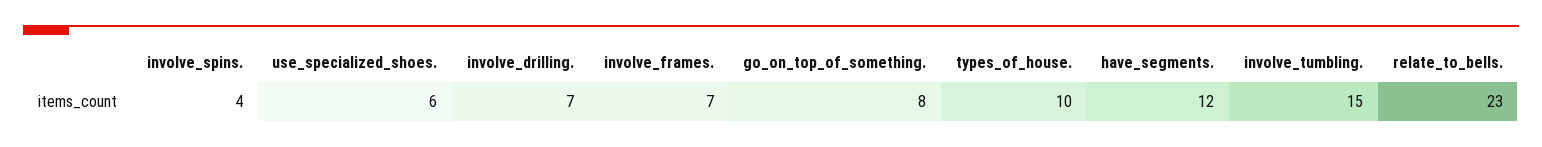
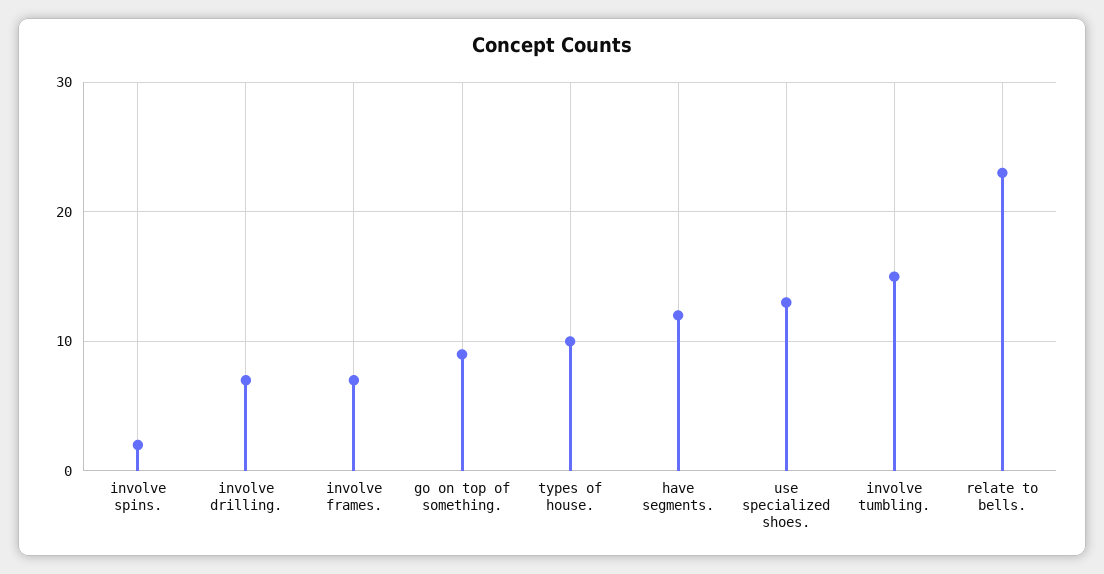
  {
-   "involve_spins.": 4,
+   "involve_spins.": 2,
-   "use_specialized_shoes.": 6,
+   "use_specialized_shoes.": 13,
    "involve_drilling.": 7,
    "involve_frames.": 7,
-   "go_on_top_of_something.": 8,
+   "go_on_top_of_something.": 9,
    "types_of_house.": 10,
    "have_segments.": 12,
    "involve_tumbling.": 15,
    "relate_to_bells.": 23
  }

